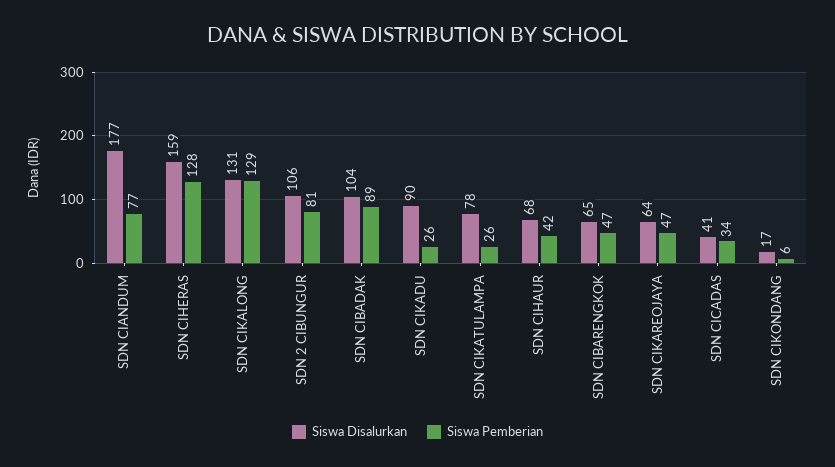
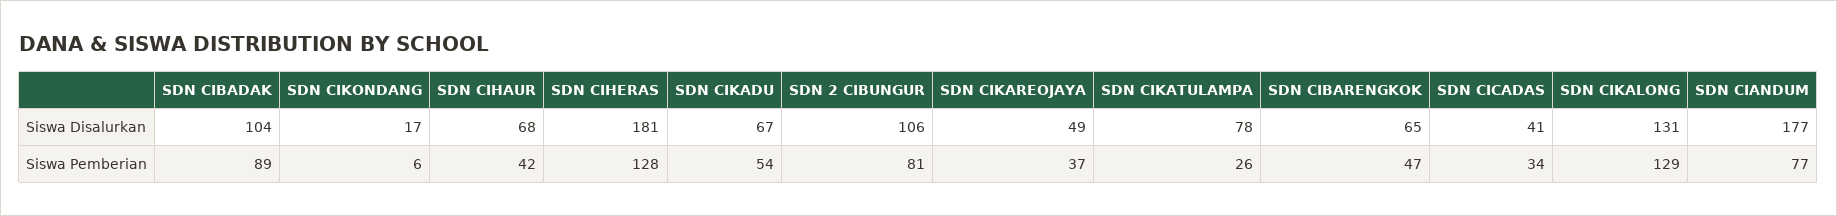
  {
    "Siswa Disalurkan": {
      "SDN CIANDUM": 177,
-     "SDN CIHERAS": 159,
+     "SDN CIHERAS": 181,
      "SDN CIKALONG": 131,
      "SDN 2 CIBUNGUR": 106,
      "SDN CIBADAK": 104,
-     "SDN CIKADU": 90,
+     "SDN CIKADU": 67,
      "SDN CIKATULAMPA": 78,
      "SDN CIHAUR": 68,
      "SDN CIBARENGKOK": 65,
-     "SDN CIKAREOJAYA": 64,
+     "SDN CIKAREOJAYA": 49,
      "SDN CICADAS": 41,
      "SDN CIKONDANG": 17
    },
    "Siswa Pemberian": {
      "SDN CIANDUM": 77,
      "SDN CIHERAS": 128,
      "SDN CIKALONG": 129,
      "SDN 2 CIBUNGUR": 81,
      "SDN CIBADAK": 89,
-     "SDN CIKADU": 26,
+     "SDN CIKADU": 54,
      "SDN CIKATULAMPA": 26,
      "SDN CIHAUR": 42,
      "SDN CIBARENGKOK": 47,
-     "SDN CIKAREOJAYA": 47,
+     "SDN CIKAREOJAYA": 37,
      "SDN CICADAS": 34,
      "SDN CIKONDANG": 6
    }
  }

